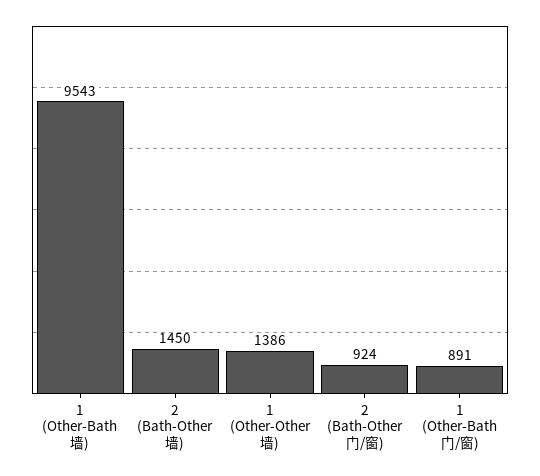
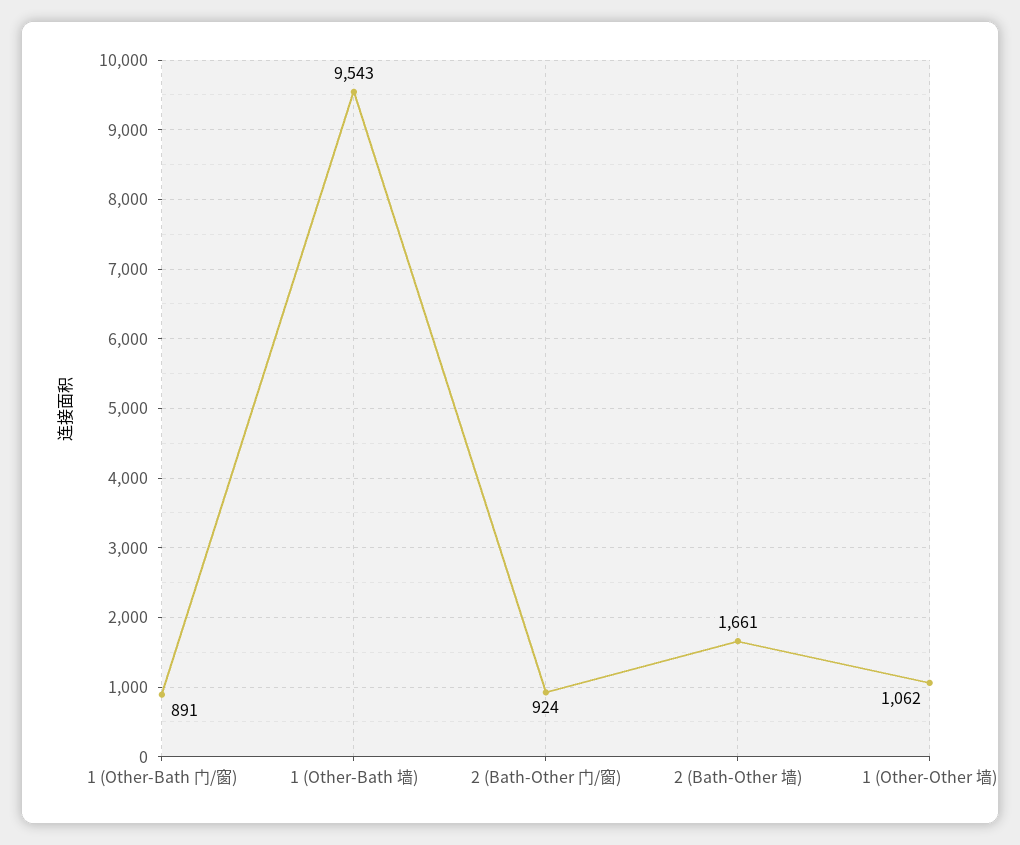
  {
    "1 (Other-Bath 墙)": 9543,
-   "2 (Bath-Other 墙)": 1450,
+   "2 (Bath-Other 墙)": 1661,
-   "1 (Other-Other 墙)": 1386,
+   "1 (Other-Other 墙)": 1062,
    "2 (Bath-Other 门/窗)": 924,
    "1 (Other-Bath 门/窗)": 891
  }

